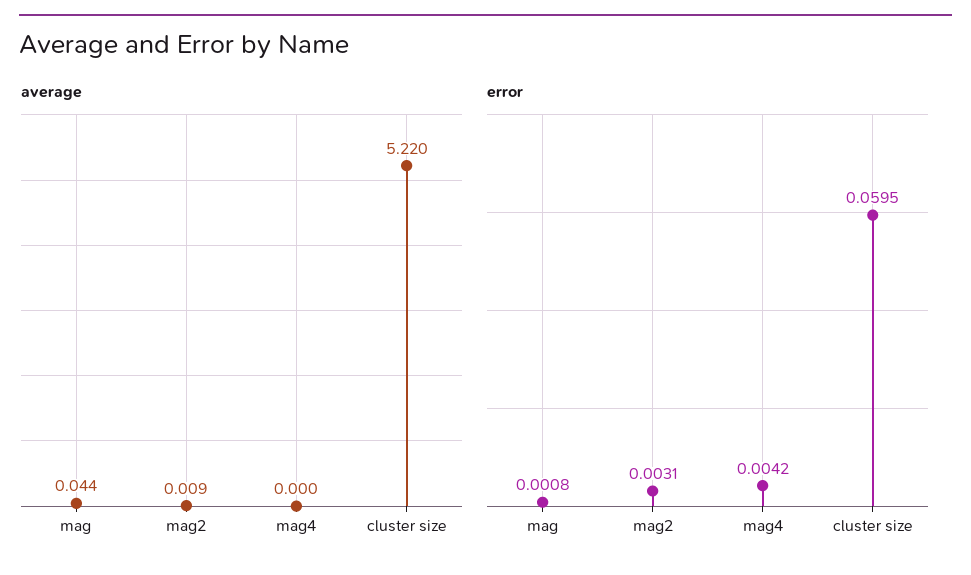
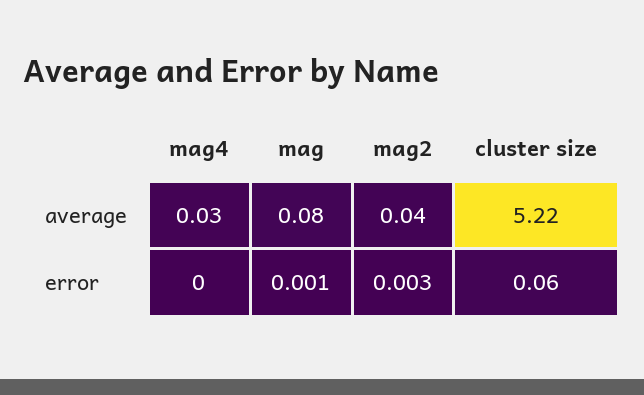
  {
    "average": {
-     "mag": 0.044,
+     "mag": 0.08,
-     "mag2": 0.009,
+     "mag2": 0.04,
-     "mag4": 0,
+     "mag4": 0.03,
      "cluster size": 5.22
    },
    "error": {
      "mag": 0.0008,
      "mag2": 0.0031,
-     "mag4": 0.0042,
+     "mag4": 0,
      "cluster size": 0.0595
    }
  }

